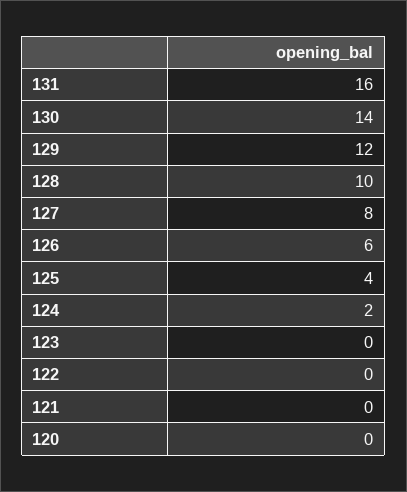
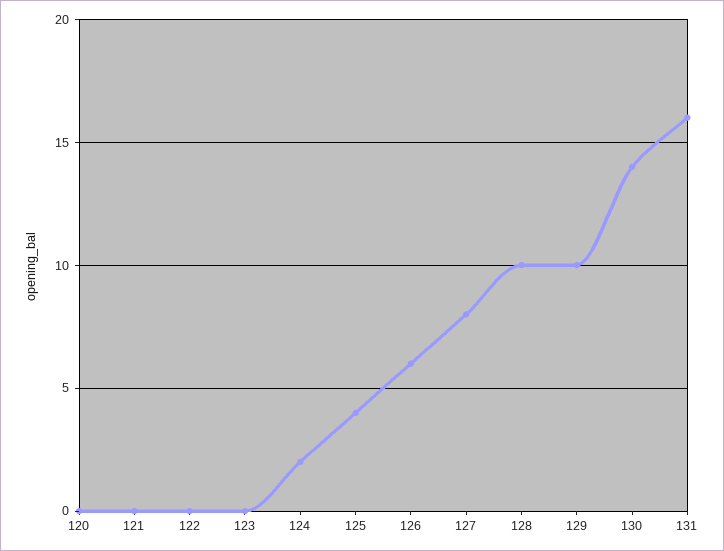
  {
    "131": 16,
    "130": 14,
-   "129": 12,
+   "129": 10,
    "128": 10,
    "127": 8,
    "126": 6,
    "125": 4,
    "124": 2,
    "123": 0,
    "122": 0,
    "121": 0,
    "120": 0
  }

